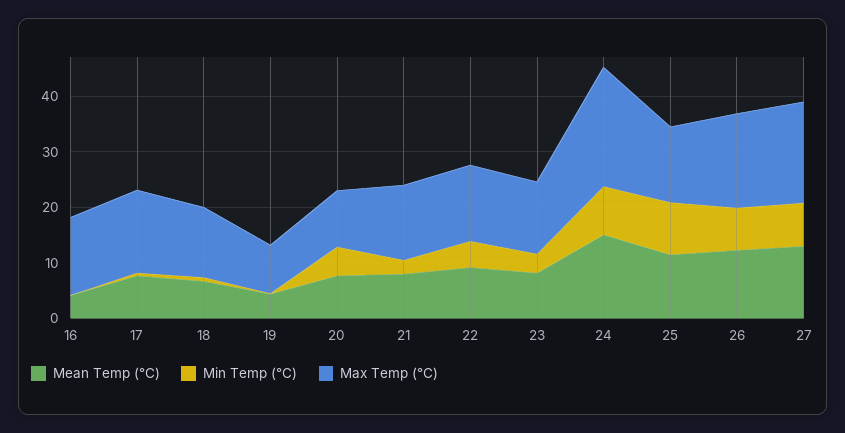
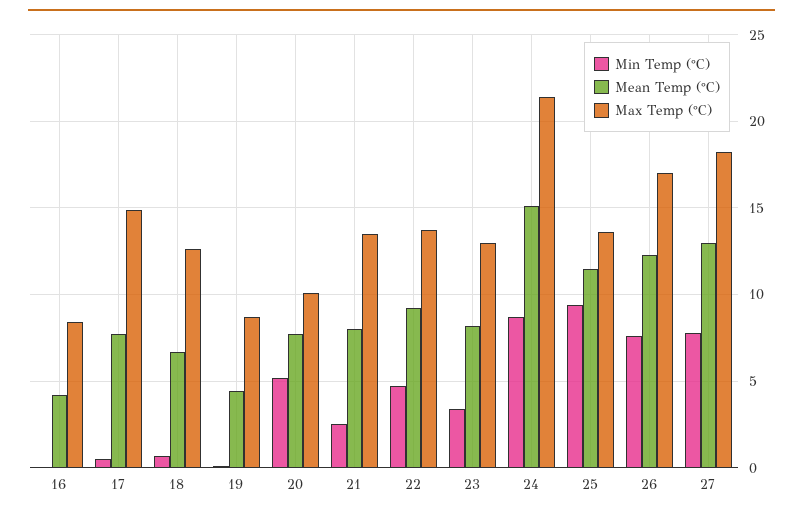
  {
    "Mean Temp (°C)": {
      "16": 4,
      "17": 7.5,
      "18": 6.5,
      "19": 4.5,
      "20": 7.5,
      "21": 8,
      "22": 9,
      "23": 8,
      "24": 15,
      "25": 11.5,
      "26": 12.5,
      "27": 13
    },
    "Min Temp (°C)": {
      "16": 0,
      "17": 0.5,
      "18": 0.5,
      "19": 0,
      "20": 5,
      "21": 2.5,
      "22": 4.5,
      "23": 3.5,
      "24": 8.5,
      "25": 9.5,
      "26": 7.5,
      "27": 8
    },
    "Max Temp (°C)": {
-     "16": 14,
+     "16": 8.5,
      "17": 15,
      "18": 12.5,
      "19": 8.5,
      "20": 10,
      "21": 13.5,
      "22": 13.5,
      "23": 13,
      "24": 21.5,
      "25": 13.5,
      "26": 17,
      "27": 18
    }
  }

